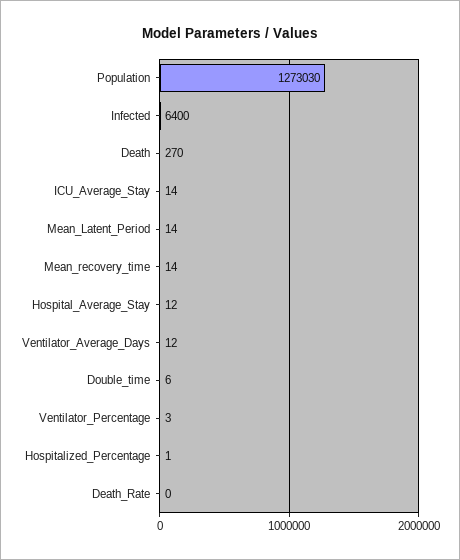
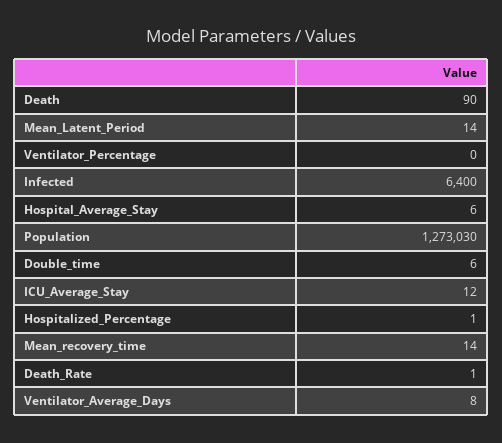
  {
    "Population": 1273030,
    "Infected": 6400,
-   "Death": 270,
+   "Death": 90,
-   "ICU_Average_Stay": 14,
+   "ICU_Average_Stay": 12,
    "Mean_Latent_Period": 14,
    "Mean_recovery_time": 14,
-   "Hospital_Average_Stay": 12,
+   "Hospital_Average_Stay": 6,
-   "Ventilator_Average_Days": 12,
+   "Ventilator_Average_Days": 8,
    "Double_time": 6,
-   "Ventilator_Percentage": 3,
+   "Ventilator_Percentage": 0,
    "Hospitalized_Percentage": 1,
-   "Death_Rate": 0
+   "Death_Rate": 1
  }

